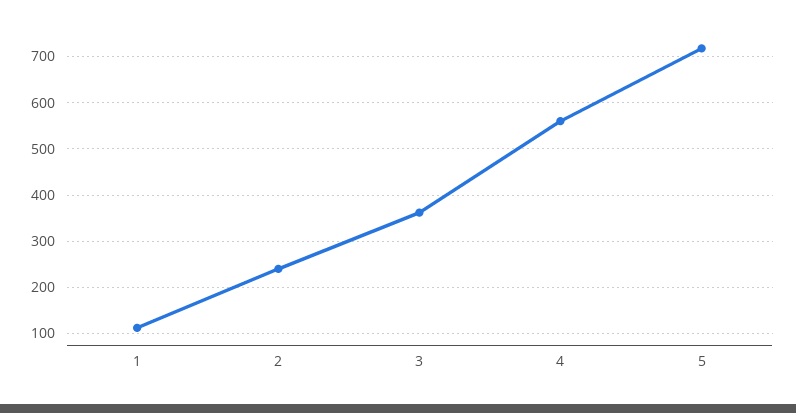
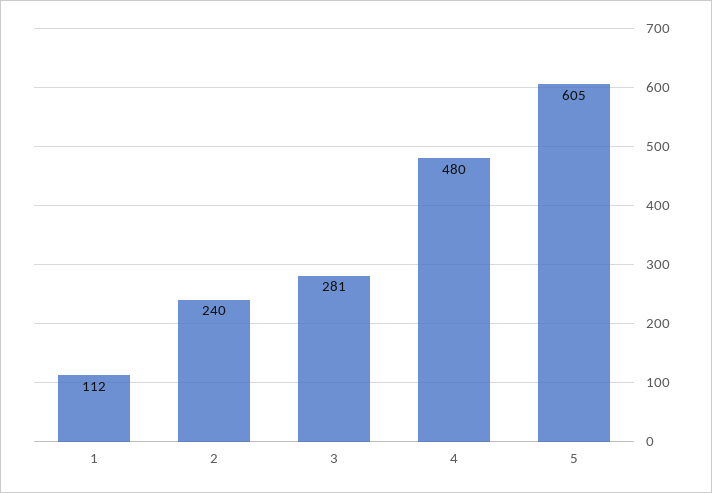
  {
    "1": 112,
    "2": 240,
-   "3": 360,
+   "3": 281,
-   "4": 560,
+   "4": 480,
-   "5": 720
+   "5": 605
  }

